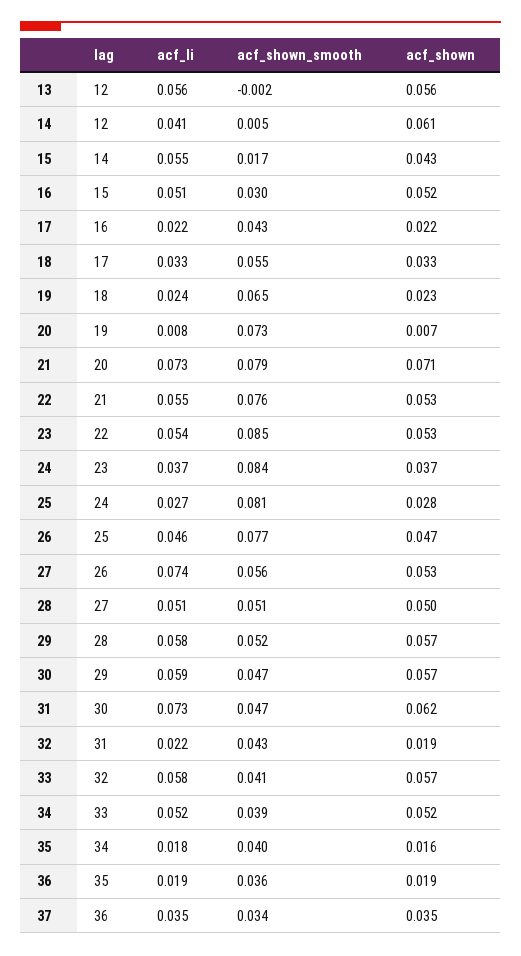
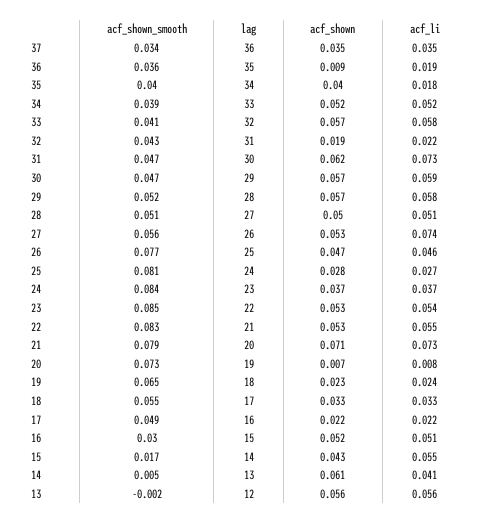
  {
    "lag": {
      "13": 12,
-     "14": 12,
+     "14": 13,
      "15": 14,
      "16": 15,
      "17": 16,
      "18": 17,
      "19": 18,
      "20": 19,
      "21": 20,
      "22": 21,
      "23": 22,
      "24": 23,
      "25": 24,
      "26": 25,
      "27": 26,
      "28": 27,
      "29": 28,
      "30": 29,
      "31": 30,
      "32": 31,
      "33": 32,
      "34": 33,
      "35": 34,
      "36": 35,
      "37": 36
    },
    "acf_li": {
      "13": 0.056,
      "14": 0.041,
      "15": 0.055,
      "16": 0.051,
      "17": 0.022,
      "18": 0.033,
      "19": 0.024,
      "20": 0.008,
      "21": 0.073,
      "22": 0.055,
      "23": 0.054,
      "24": 0.037,
      "25": 0.027,
      "26": 0.046,
      "27": 0.074,
      "28": 0.051,
      "29": 0.058,
      "30": 0.059,
      "31": 0.073,
      "32": 0.022,
      "33": 0.058,
      "34": 0.052,
      "35": 0.018,
      "36": 0.019,
      "37": 0.035
    },
    "acf_shown_smooth": {
      "13": -0.002,
      "14": 0.005,
      "15": 0.017,
      "16": 0.03,
-     "17": 0.043,
+     "17": 0.049,
      "18": 0.055,
      "19": 0.065,
      "20": 0.073,
      "21": 0.079,
-     "22": 0.076,
+     "22": 0.083,
      "23": 0.085,
      "24": 0.084,
      "25": 0.081,
      "26": 0.077,
      "27": 0.056,
      "28": 0.051,
      "29": 0.052,
      "30": 0.047,
      "31": 0.047,
      "32": 0.043,
      "33": 0.041,
      "34": 0.039,
      "35": 0.04,
      "36": 0.036,
      "37": 0.034
    },
    "acf_shown": {
      "13": 0.056,
      "14": 0.061,
      "15": 0.043,
      "16": 0.052,
      "17": 0.022,
      "18": 0.033,
      "19": 0.023,
      "20": 0.007,
      "21": 0.071,
      "22": 0.053,
      "23": 0.053,
      "24": 0.037,
      "25": 0.028,
      "26": 0.047,
      "27": 0.053,
      "28": 0.05,
      "29": 0.057,
      "30": 0.057,
      "31": 0.062,
      "32": 0.019,
      "33": 0.057,
      "34": 0.052,
-     "35": 0.016,
+     "35": 0.04,
-     "36": 0.019,
+     "36": 0.009,
      "37": 0.035
    }
  }

